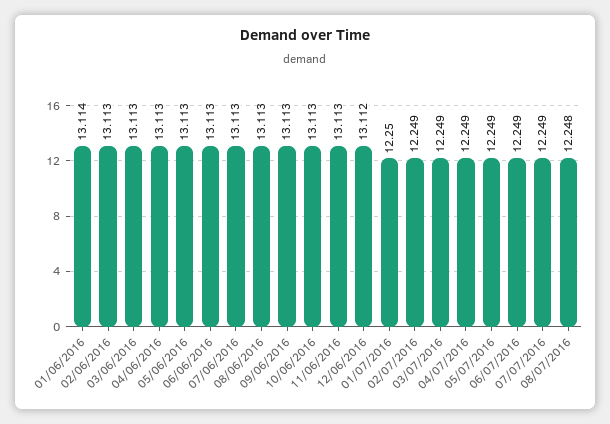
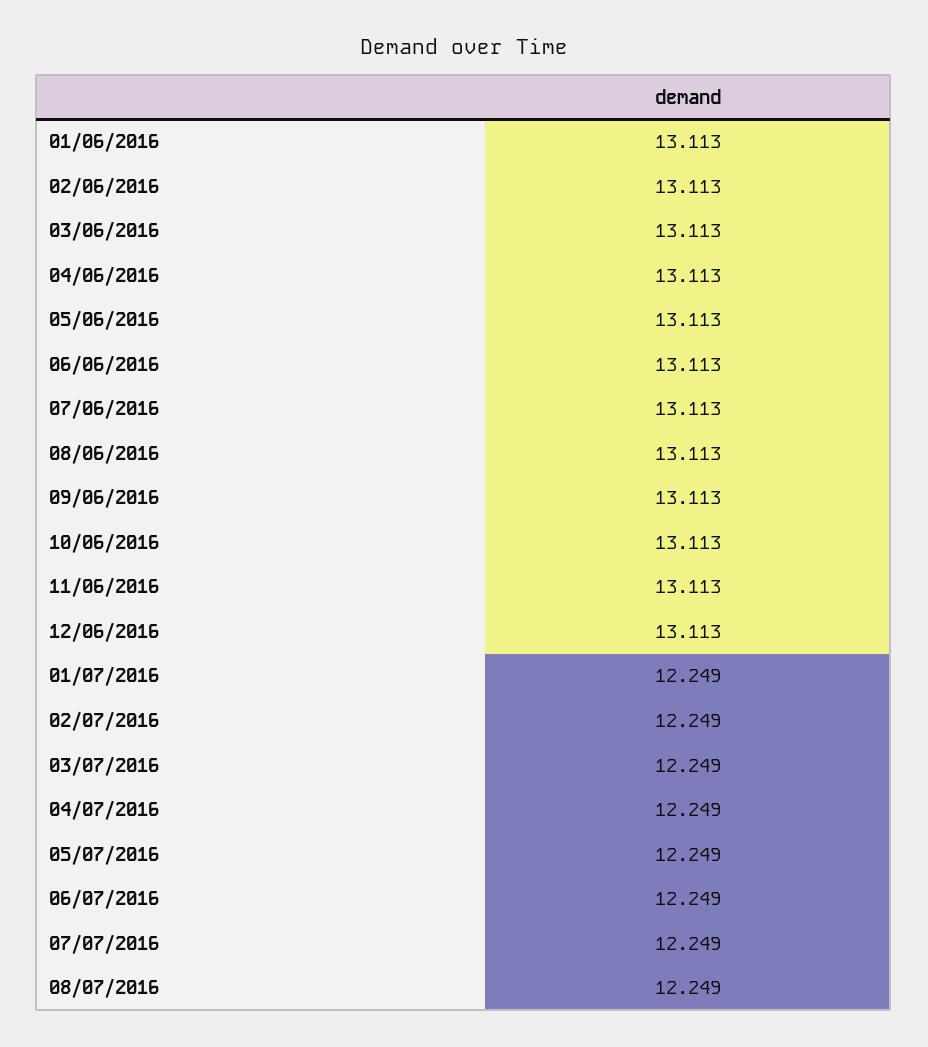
  {
-   "01/06/2016": 13.114,
+   "01/06/2016": 13.113,
    "02/06/2016": 13.113,
    "03/06/2016": 13.113,
    "04/06/2016": 13.113,
    "05/06/2016": 13.113,
    "06/06/2016": 13.113,
    "07/06/2016": 13.113,
    "08/06/2016": 13.113,
    "09/06/2016": 13.113,
    "10/06/2016": 13.113,
    "11/06/2016": 13.113,
-   "12/06/2016": 13.112,
+   "12/06/2016": 13.113,
-   "01/07/2016": 12.25,
+   "01/07/2016": 12.249,
    "02/07/2016": 12.249,
    "03/07/2016": 12.249,
    "04/07/2016": 12.249,
    "05/07/2016": 12.249,
    "06/07/2016": 12.249,
    "07/07/2016": 12.249,
-   "08/07/2016": 12.248
+   "08/07/2016": 12.249
  }

